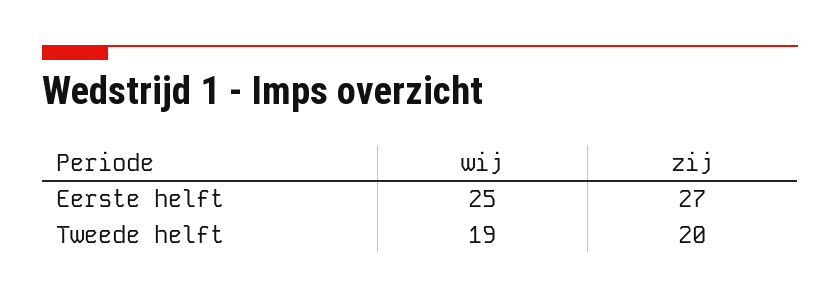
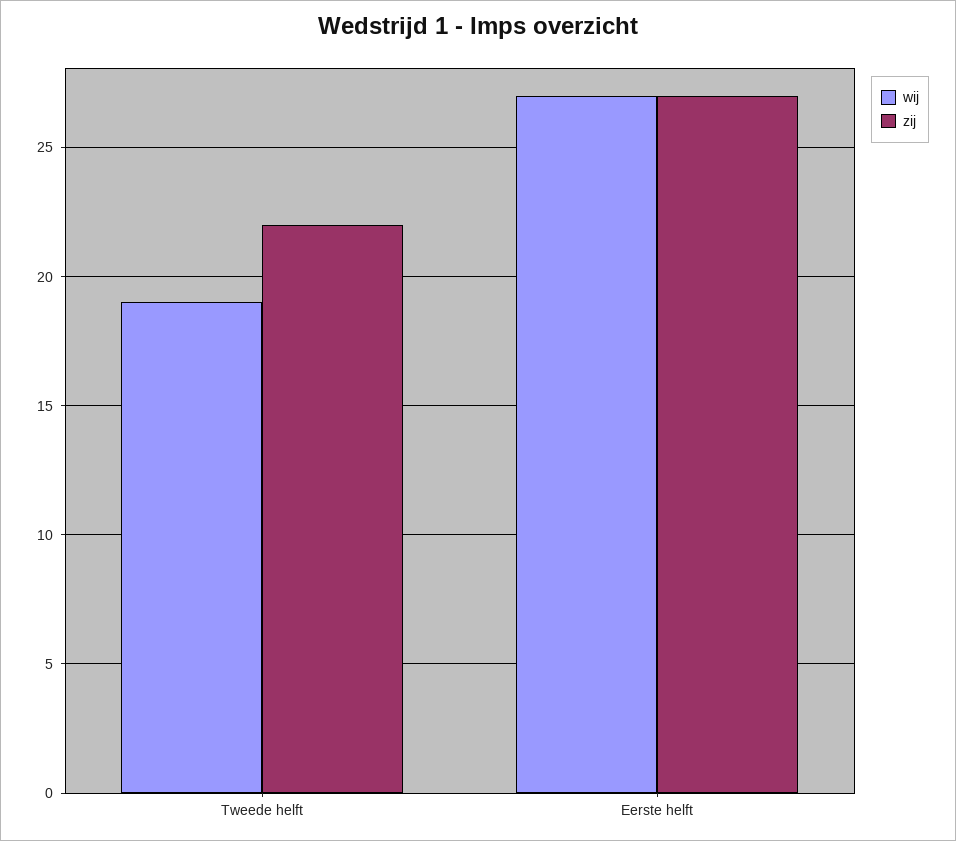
  {
    "wij": {
-     "Eerste helft": 25,
+     "Eerste helft": 27,
      "Tweede helft": 19
    },
    "zij": {
      "Eerste helft": 27,
-     "Tweede helft": 20
+     "Tweede helft": 22
    }
  }

